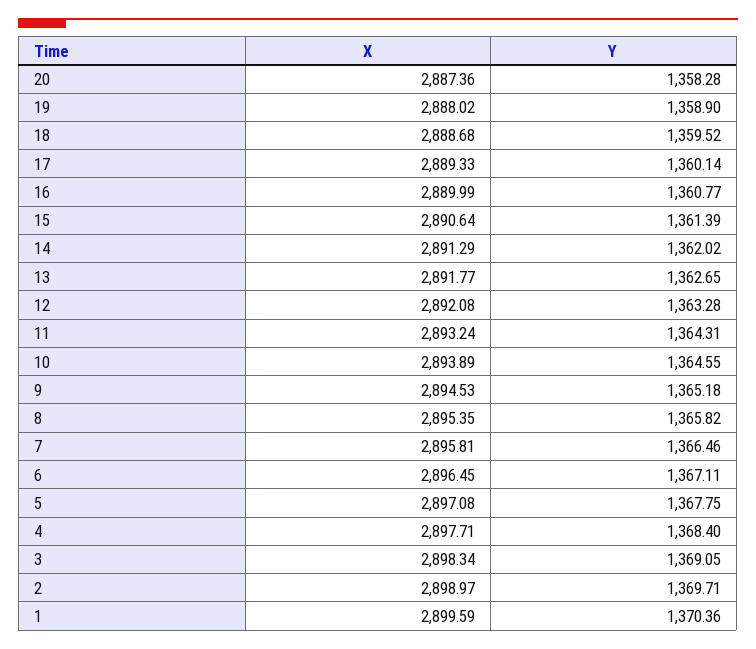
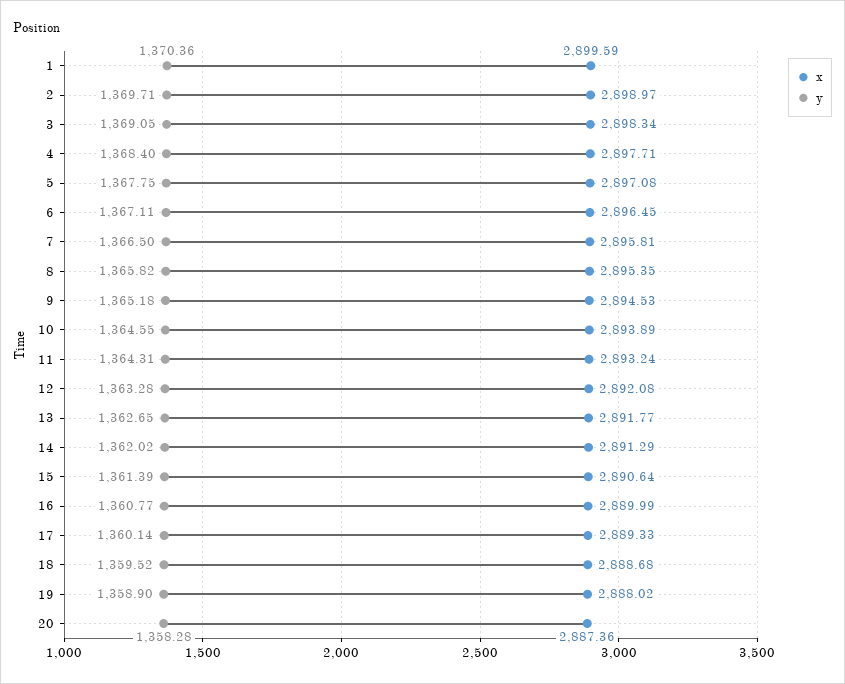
  {
    "X": {
      "20": 2887.36,
      "19": 2888.02,
      "18": 2888.68,
      "17": 2889.33,
      "16": 2889.99,
      "15": 2890.64,
      "14": 2891.29,
      "13": 2891.77,
      "12": 2892.08,
      "11": 2893.24,
      "10": 2893.89,
      "9": 2894.53,
      "8": 2895.35,
      "7": 2895.81,
      "6": 2896.45,
      "5": 2897.08,
      "4": 2897.71,
      "3": 2898.34,
      "2": 2898.97,
      "1": 2899.59
    },
    "Y": {
      "20": 1358.28,
      "19": 1358.9,
      "18": 1359.52,
      "17": 1360.14,
      "16": 1360.77,
      "15": 1361.39,
      "14": 1362.02,
      "13": 1362.65,
      "12": 1363.28,
      "11": 1364.31,
      "10": 1364.55,
      "9": 1365.18,
      "8": 1365.82,
-     "7": 1366.46,
+     "7": 1366.5,
      "6": 1367.11,
      "5": 1367.75,
      "4": 1368.4,
      "3": 1369.05,
      "2": 1369.71,
      "1": 1370.36
    }
  }

